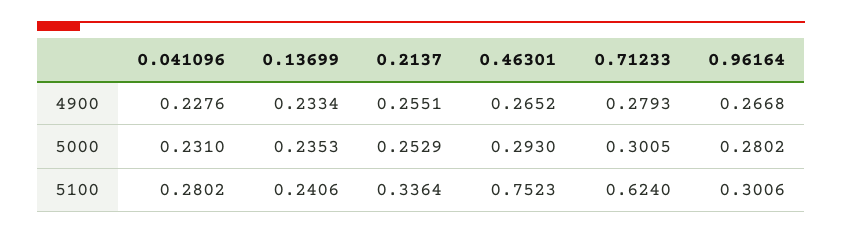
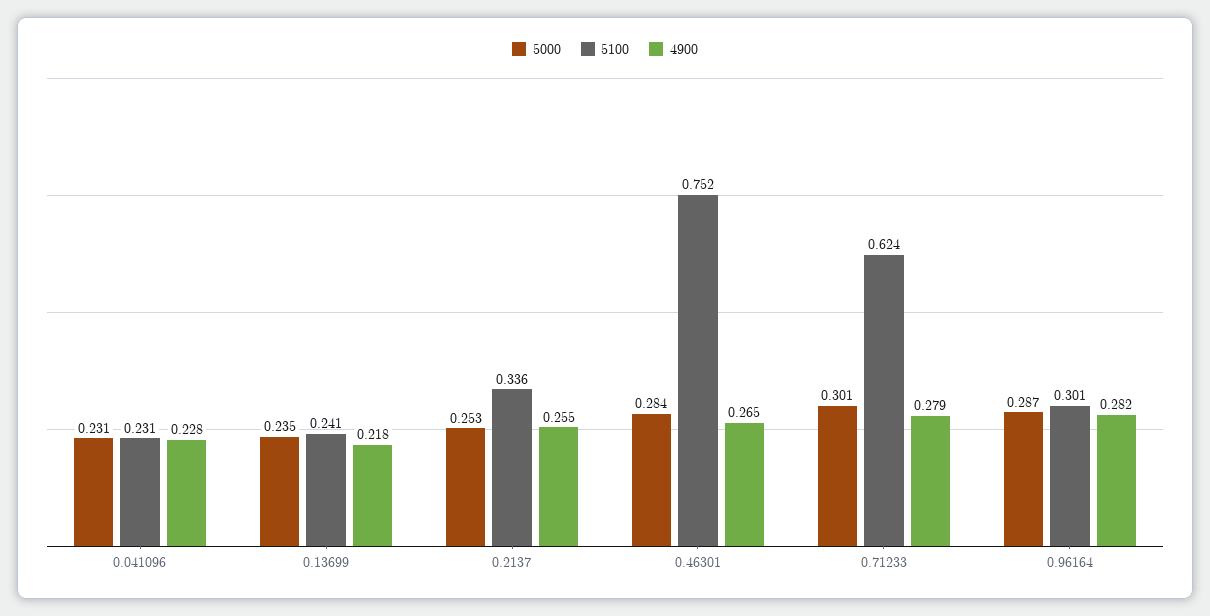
  {
    "4900": {
      "0.041096": 0.2276,
-     "0.13699": 0.2334,
+     "0.13699": 0.218,
      "0.2137": 0.2551,
      "0.46301": 0.2652,
      "0.71233": 0.2793,
-     "0.96164": 0.2668
+     "0.96164": 0.282
    },
    "5000": {
      "0.041096": 0.231,
      "0.13699": 0.2353,
      "0.2137": 0.2529,
-     "0.46301": 0.293,
+     "0.46301": 0.284,
      "0.71233": 0.3005,
-     "0.96164": 0.2802
+     "0.96164": 0.287
    },
    "5100": {
-     "0.041096": 0.2802,
+     "0.041096": 0.231,
      "0.13699": 0.2406,
      "0.2137": 0.3364,
      "0.46301": 0.7523,
      "0.71233": 0.624,
      "0.96164": 0.3006
    }
  }

